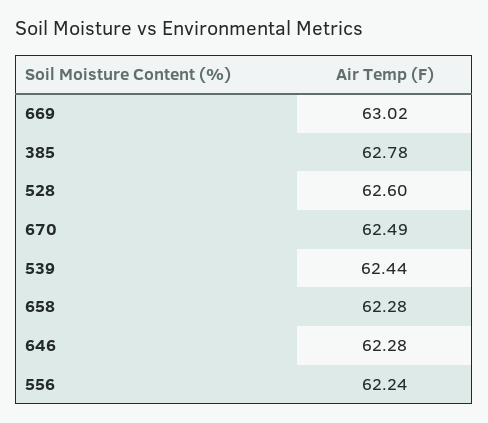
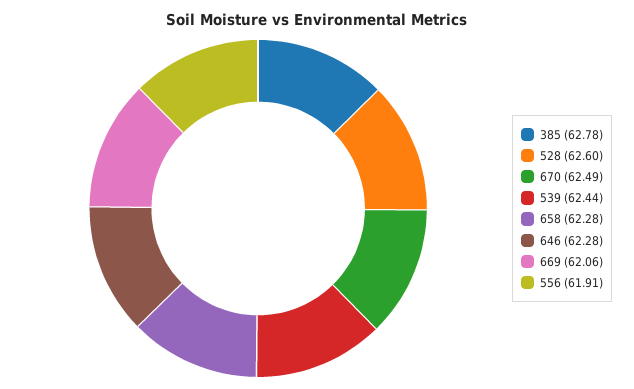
  {
-   "669": 63.02,
+   "669": 62.06,
    "385": 62.78,
    "528": 62.6,
    "670": 62.49,
    "539": 62.44,
    "658": 62.28,
    "646": 62.28,
-   "556": 62.24
+   "556": 61.91
  }

